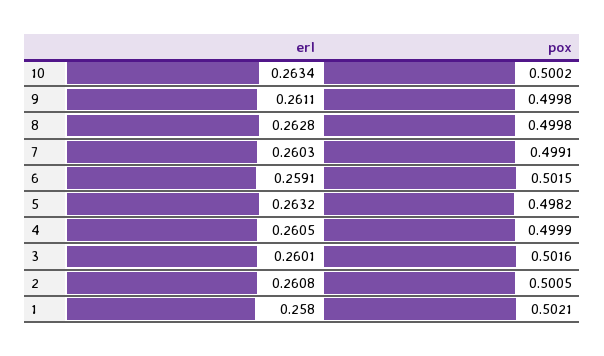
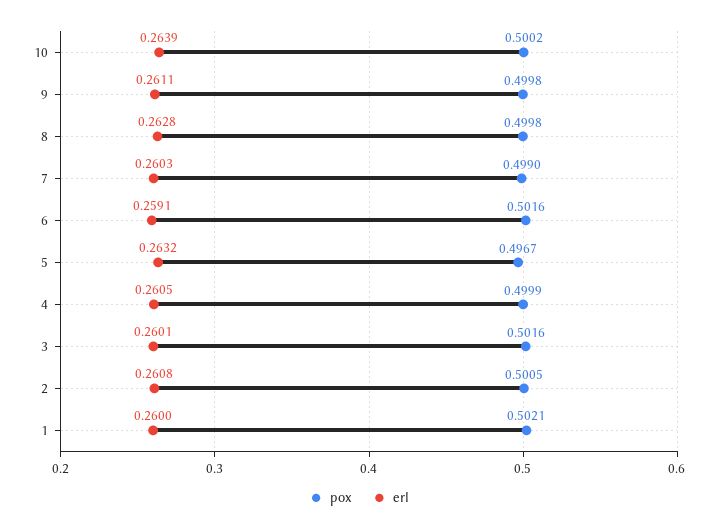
  {
    "erl": {
-     "10": 0.2634,
+     "10": 0.2639,
      "9": 0.2611,
      "8": 0.2628,
      "7": 0.2603,
      "6": 0.2591,
      "5": 0.2632,
      "4": 0.2605,
      "3": 0.2601,
      "2": 0.2608,
-     "1": 0.258
+     "1": 0.26
    },
    "pox": {
      "10": 0.5002,
      "9": 0.4998,
      "8": 0.4998,
-     "7": 0.4991,
+     "7": 0.499,
-     "6": 0.5015,
+     "6": 0.5016,
-     "5": 0.4982,
+     "5": 0.4967,
      "4": 0.4999,
      "3": 0.5016,
      "2": 0.5005,
      "1": 0.5021
    }
  }

